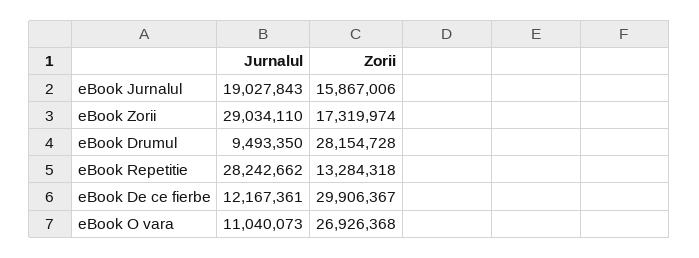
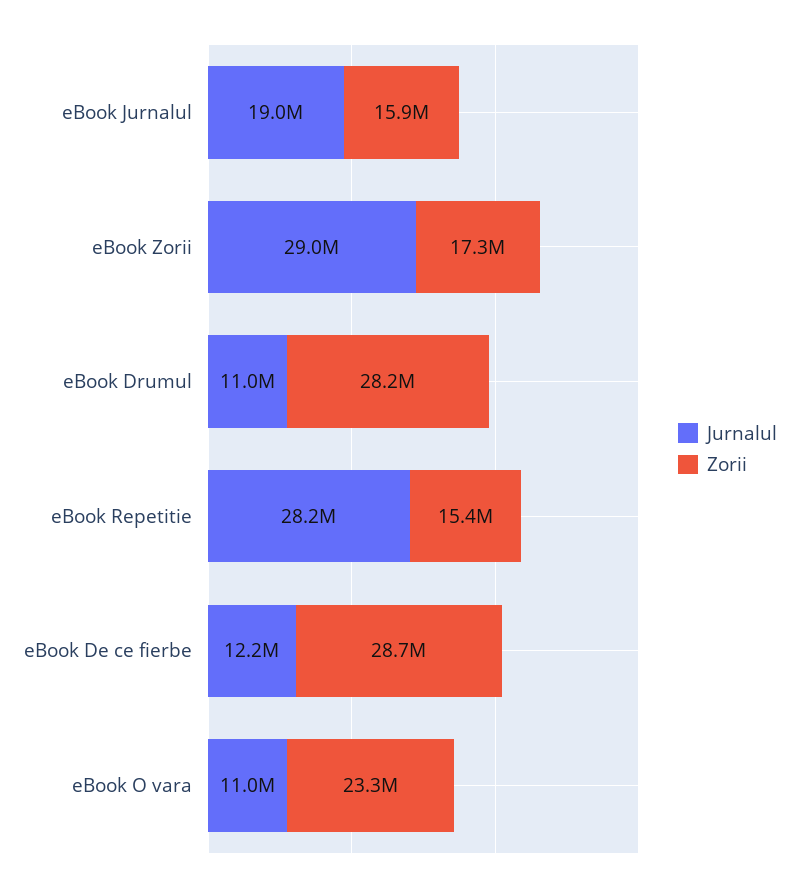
  {
    "Jurnalul": {
      "eBook Jurnalul": 19027843,
      "eBook Zorii": 29034110,
-     "eBook Drumul": 9493350,
+     "eBook Drumul": 11000000,
      "eBook Repetitie": 28242662,
      "eBook De ce fierbe": 12167361,
      "eBook O vara": 11040073
    },
    "Zorii": {
      "eBook Jurnalul": 15867006,
      "eBook Zorii": 17319974,
      "eBook Drumul": 28154728,
-     "eBook Repetitie": 13284318,
+     "eBook Repetitie": 15400000,
-     "eBook De ce fierbe": 29906367,
+     "eBook De ce fierbe": 28700000,
-     "eBook O vara": 26926368
+     "eBook O vara": 23300000
    }
  }

